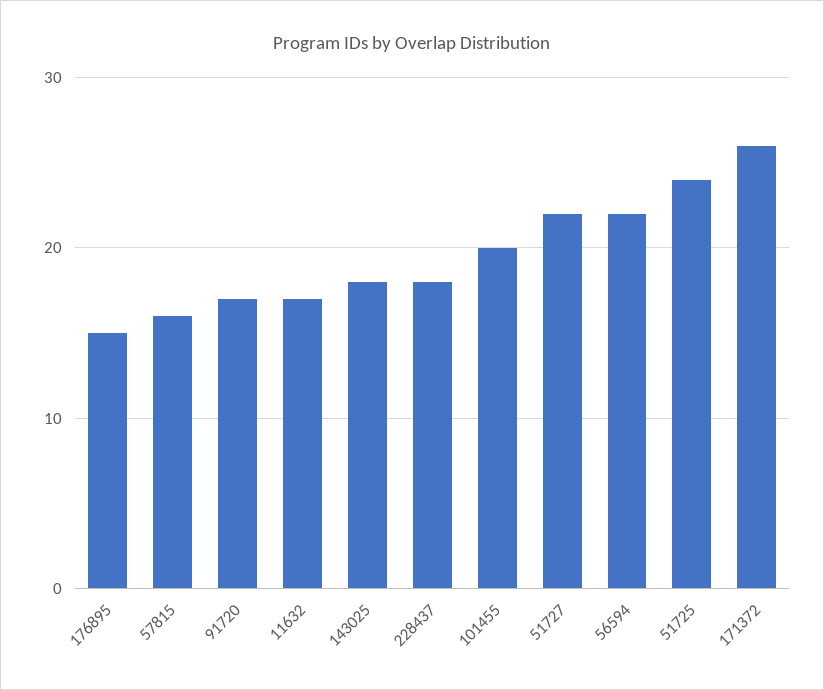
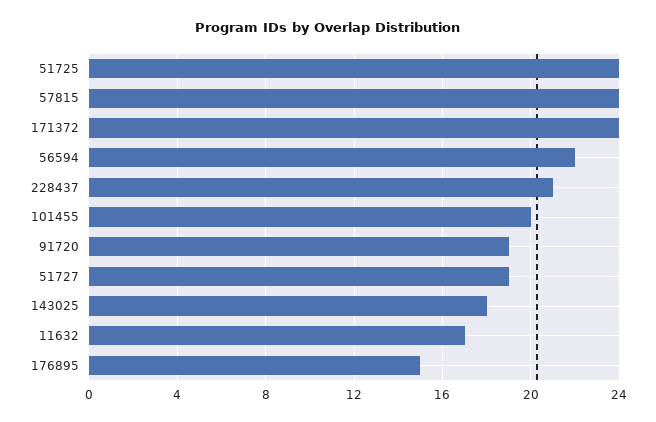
  {
    "176895": 15,
-   "57815": 16,
+   "57815": 24,
-   "91720": 17,
+   "91720": 19,
    "11632": 17,
    "143025": 18,
-   "228437": 18,
+   "228437": 21,
    "101455": 20,
-   "51727": 22,
+   "51727": 19,
    "56594": 22,
    "51725": 24,
-   "171372": 26
+   "171372": 24
  }

